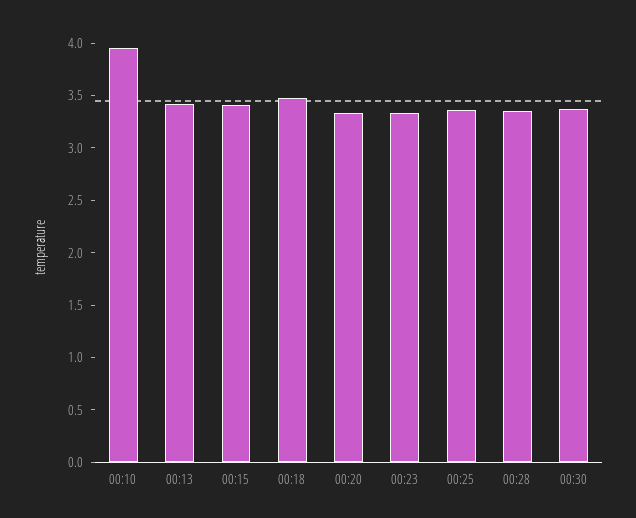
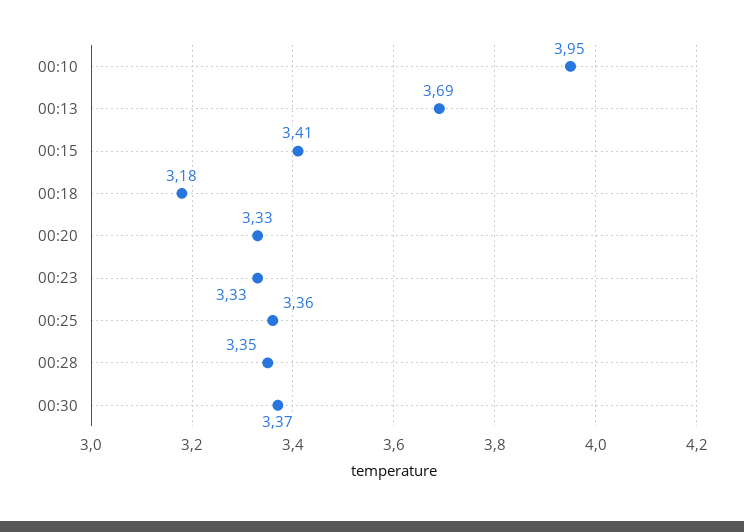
  {
    "00:10": 3.95,
-   "00:13": 3.4,
+   "00:13": 3.69,
    "00:15": 3.41,
-   "00:18": 3.5,
+   "00:18": 3.18,
    "00:20": 3.33,
    "00:23": 3.33,
    "00:25": 3.36,
    "00:28": 3.35,
    "00:30": 3.37
  }

